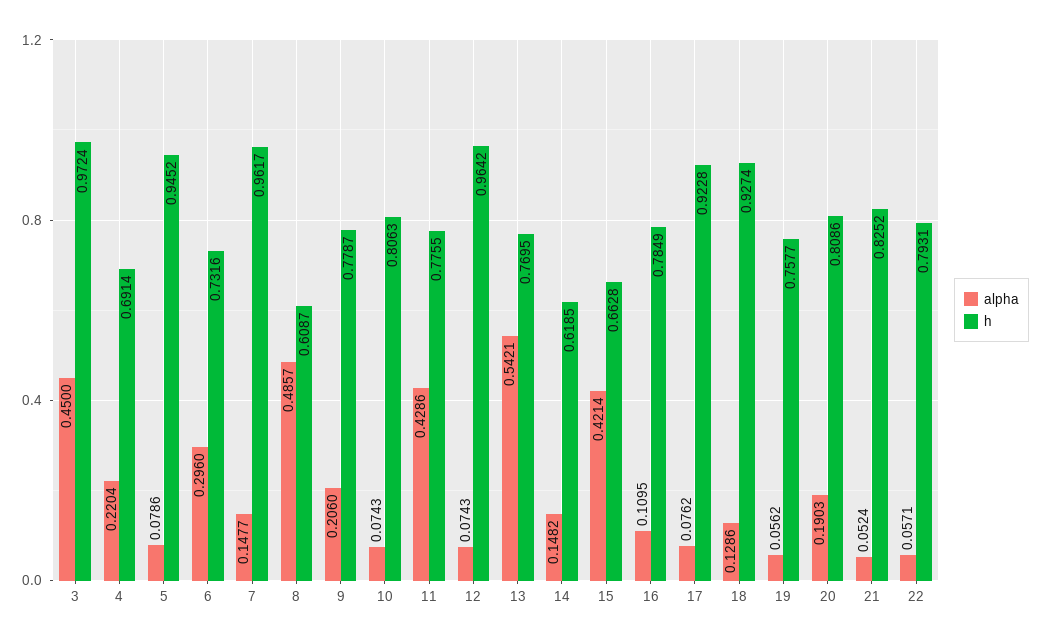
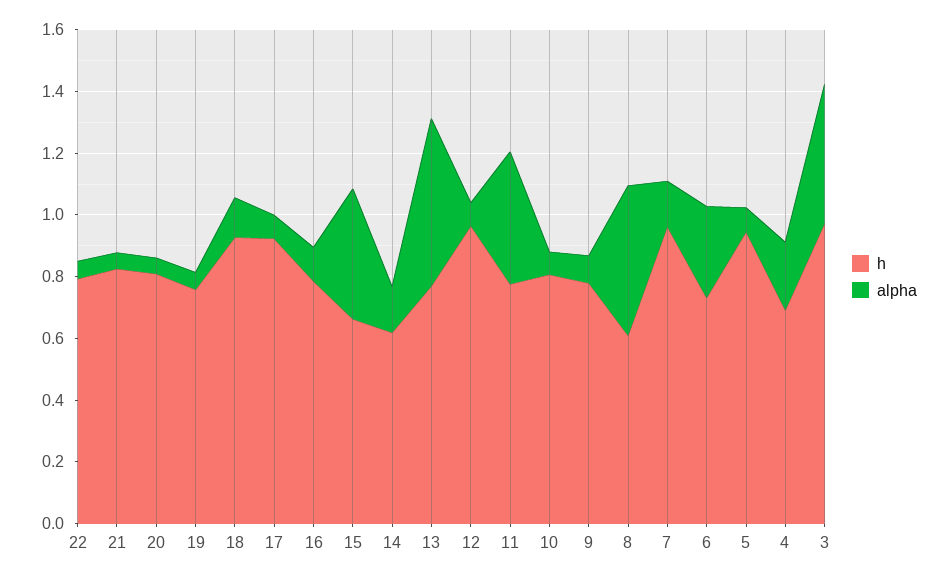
  {
    "alpha": {
      "3": 0.45,
      "4": 0.2204,
      "5": 0.0786,
      "6": 0.296,
      "7": 0.1477,
      "8": 0.4857,
-     "9": 0.206,
+     "9": 0.1,
      "10": 0.0743,
      "11": 0.4286,
      "12": 0.0743,
      "13": 0.5421,
      "14": 0.1482,
      "15": 0.4214,
      "16": 0.1095,
      "17": 0.0762,
      "18": 0.1286,
      "19": 0.0562,
-     "20": 0.1903,
+     "20": 0.05,
      "21": 0.0524,
      "22": 0.0571
    },
    "h": {
      "3": 0.9724,
      "4": 0.6914,
      "5": 0.9452,
      "6": 0.7316,
      "7": 0.9617,
      "8": 0.6087,
      "9": 0.7787,
      "10": 0.8063,
      "11": 0.7755,
      "12": 0.9642,
      "13": 0.7695,
      "14": 0.6185,
      "15": 0.6628,
      "16": 0.7849,
      "17": 0.9228,
      "18": 0.9274,
      "19": 0.7577,
      "20": 0.8086,
      "21": 0.8252,
      "22": 0.7931
    }
  }

